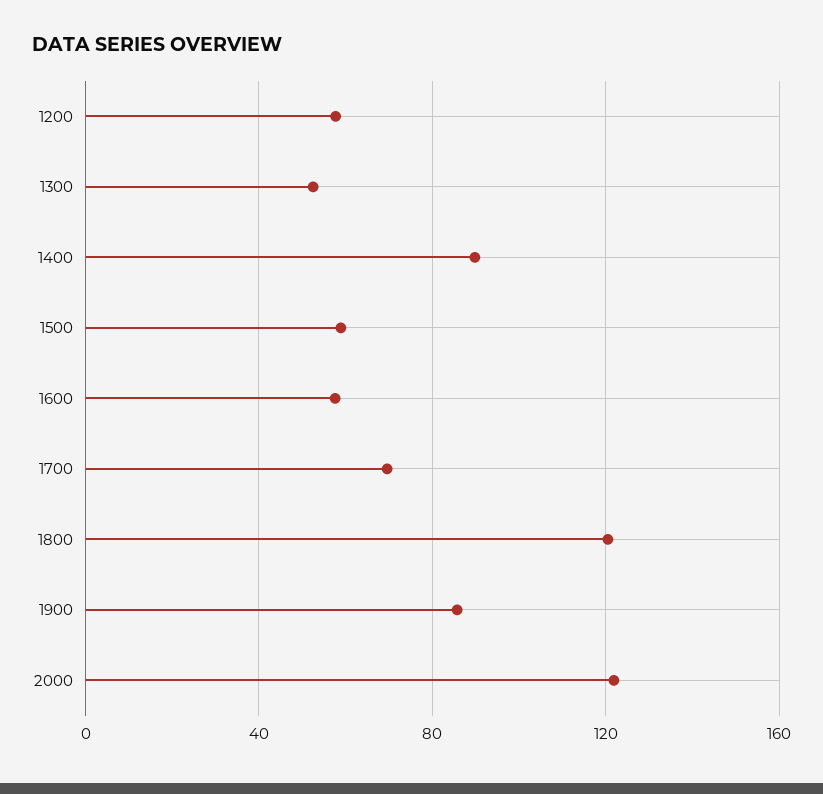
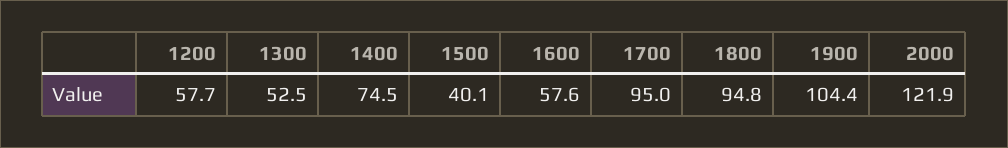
  {
    "1200": 57.7,
    "1300": 52.5,
-   "1400": 90,
+   "1400": 74.5,
-   "1500": 60,
+   "1500": 40.1,
    "1600": 57.6,
-   "1700": 70,
+   "1700": 95,
-   "1800": 120,
+   "1800": 94.8,
-   "1900": 85,
+   "1900": 104.4,
    "2000": 121.9
  }

